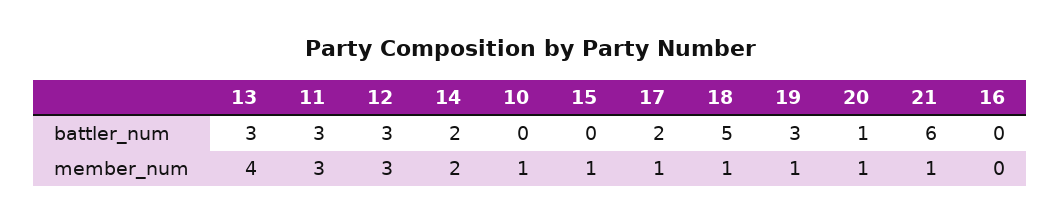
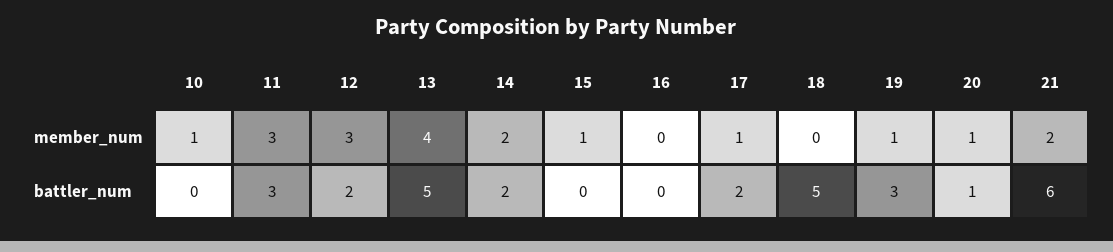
  {
    "13": {
-     "battler_num": 3,
+     "battler_num": 5,
      "member_num": 4
    },
    "11": {
      "battler_num": 3,
      "member_num": 3
    },
    "12": {
-     "battler_num": 3,
+     "battler_num": 2,
      "member_num": 3
    },
    "14": {
      "battler_num": 2,
      "member_num": 2
    },
    "10": {
      "battler_num": 0,
      "member_num": 1
    },
    "15": {
      "battler_num": 0,
      "member_num": 1
    },
    "17": {
      "battler_num": 2,
      "member_num": 1
    },
    "18": {
      "battler_num": 5,
-     "member_num": 1
+     "member_num": 0
    },
    "19": {
      "battler_num": 3,
      "member_num": 1
    },
    "20": {
      "battler_num": 1,
      "member_num": 1
    },
    "21": {
      "battler_num": 6,
-     "member_num": 1
+     "member_num": 2
    },
    "16": {
      "battler_num": 0,
      "member_num": 0
    }
  }

